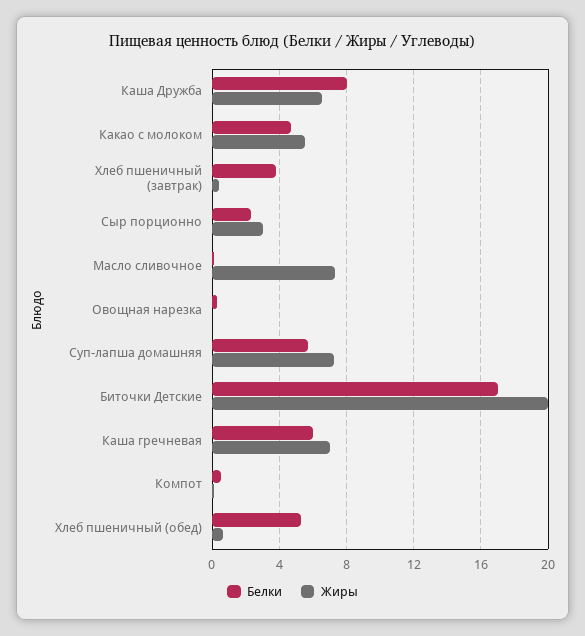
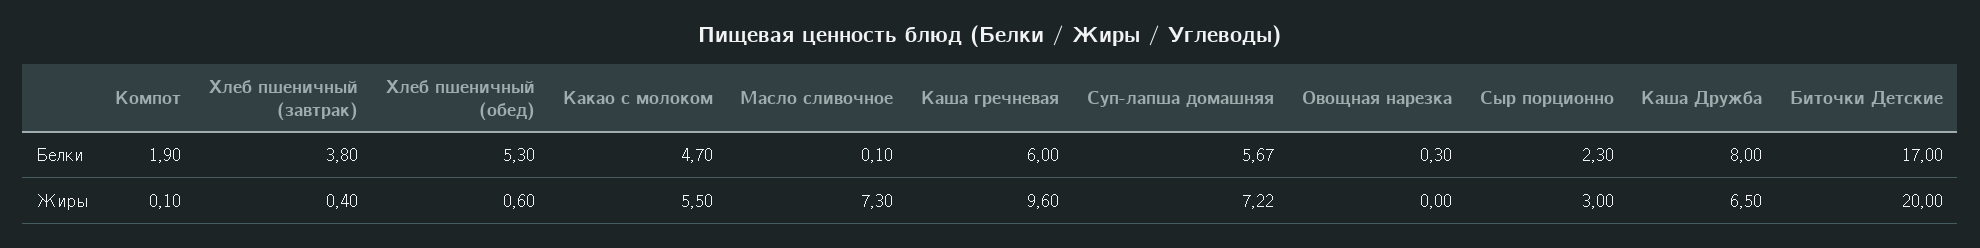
  {
    "Белки": {
      "Каша Дружба": 8,
      "Какао с молоком": 4.7,
      "Хлеб пшеничный (завтрак)": 3.8,
      "Сыр порционно": 2.3,
      "Масло сливочное": 0.1,
      "Овощная нарезка": 0.3,
      "Суп-лапша домашняя": 5.67,
      "Биточки Детские": 17,
      "Каша гречневая": 6,
-     "Компот": 0.5,
+     "Компот": 1.9,
      "Хлеб пшеничный (обед)": 5.3
    },
    "Жиры": {
      "Каша Дружба": 6.5,
      "Какао с молоком": 5.5,
      "Хлеб пшеничный (завтрак)": 0.4,
      "Сыр порционно": 3,
      "Масло сливочное": 7.3,
      "Овощная нарезка": 0,
      "Суп-лапша домашняя": 7.22,
      "Биточки Детские": 20,
-     "Каша гречневая": 7,
+     "Каша гречневая": 9.6,
      "Компот": 0.1,
      "Хлеб пшеничный (обед)": 0.6
    }
  }

